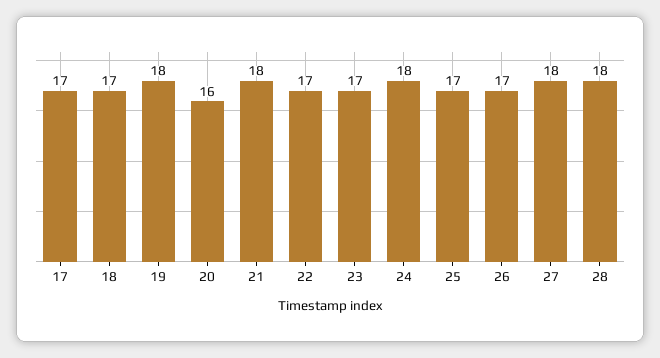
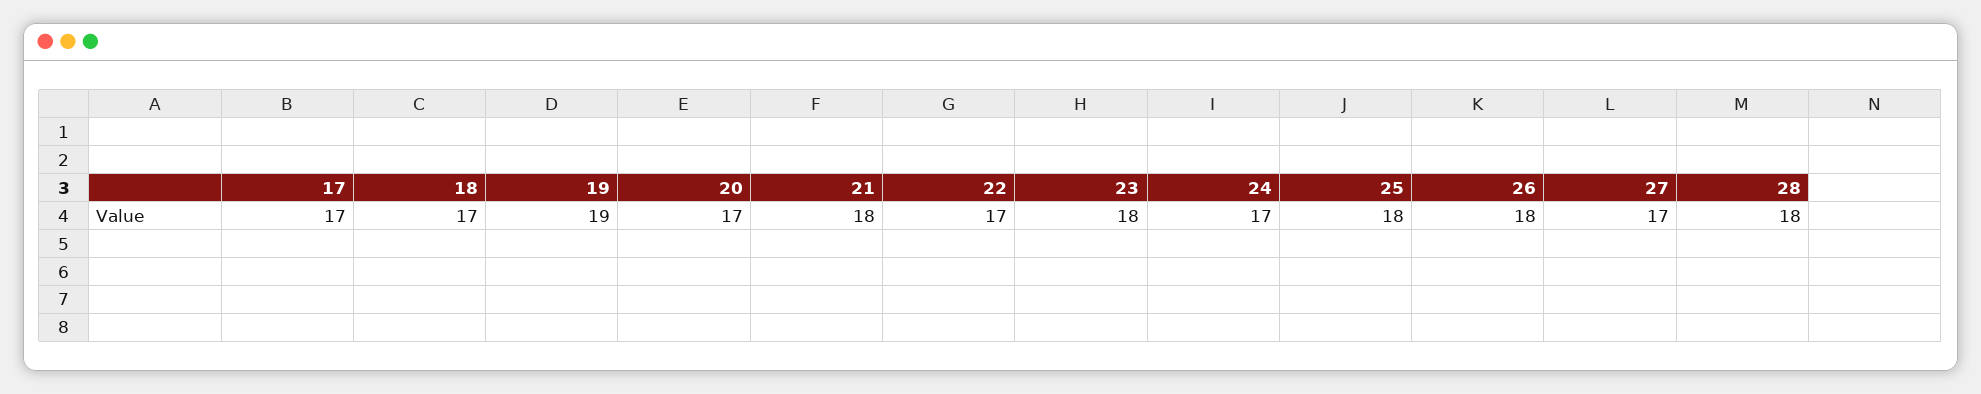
  {
    "17": 17,
    "18": 17,
-   "19": 18,
+   "19": 19,
-   "20": 16,
+   "20": 17,
    "21": 18,
    "22": 17,
-   "23": 17,
+   "23": 18,
-   "24": 18,
+   "24": 17,
-   "25": 17,
+   "25": 18,
-   "26": 17,
+   "26": 18,
-   "27": 18,
+   "27": 17,
    "28": 18
  }

